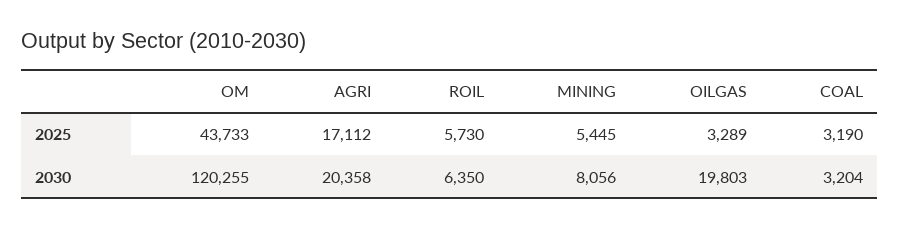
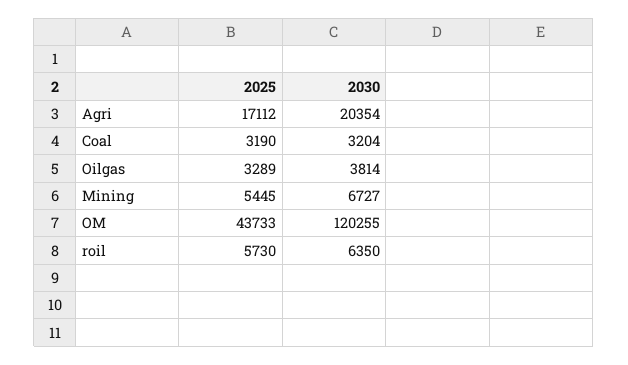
  {
    "OM": {
      "2025": 43733,
      "2030": 120255
    },
    "AGRI": {
      "2025": 17112,
-     "2030": 20358
+     "2030": 20354
    },
    "ROIL": {
      "2025": 5730,
      "2030": 6350
    },
    "MINING": {
      "2025": 5445,
-     "2030": 8056
+     "2030": 6727
    },
    "OILGAS": {
      "2025": 3289,
-     "2030": 19803
+     "2030": 3814
    },
    "COAL": {
      "2025": 3190,
      "2030": 3204
    }
  }

